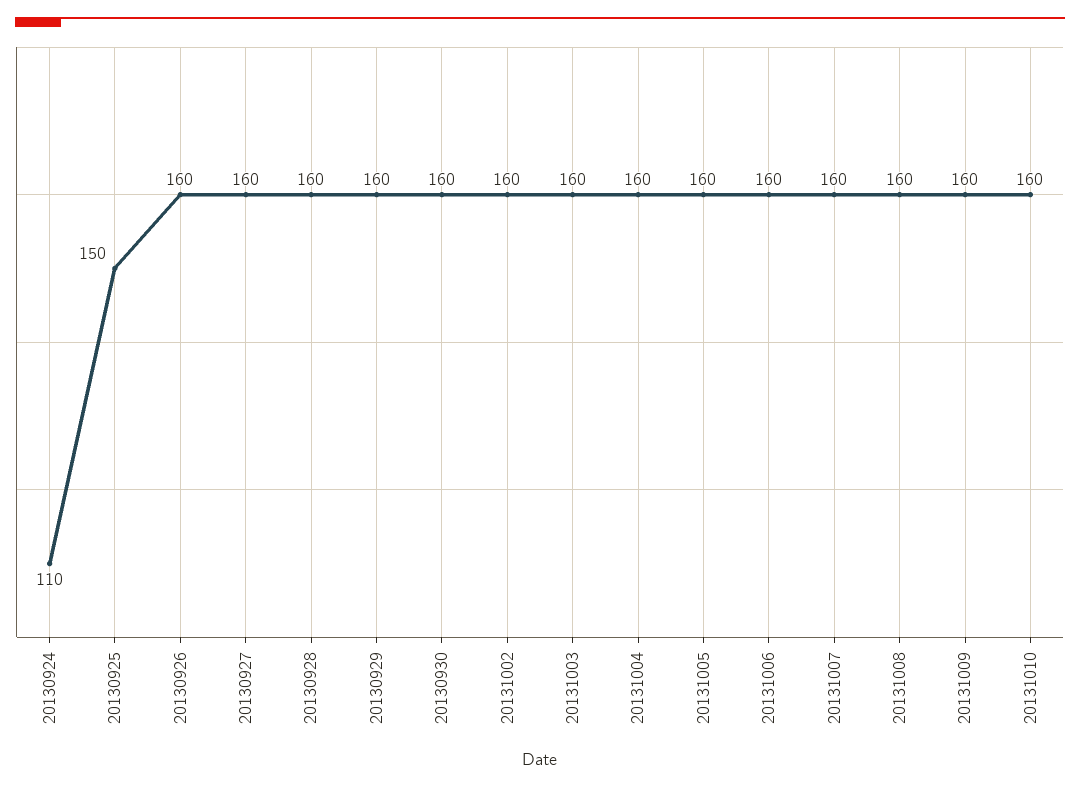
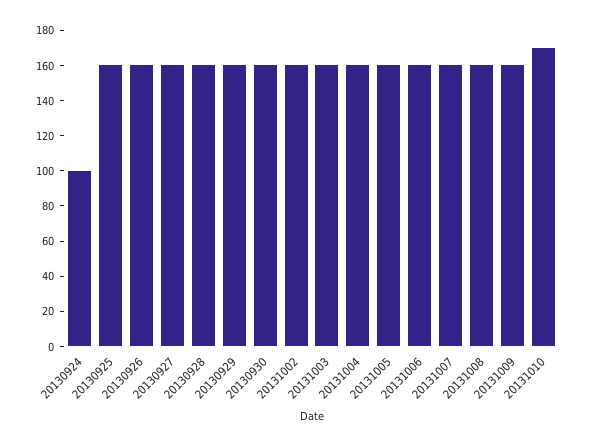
  {
-   "20130924": 110,
+   "20130924": 100,
-   "20130925": 150,
+   "20130925": 160,
    "20130926": 160,
    "20130927": 160,
    "20130928": 160,
    "20130929": 160,
    "20130930": 160,
    "20131002": 160,
    "20131003": 160,
    "20131004": 160,
    "20131005": 160,
    "20131006": 160,
    "20131007": 160,
    "20131008": 160,
    "20131009": 160,
-   "20131010": 160
+   "20131010": 170
  }

